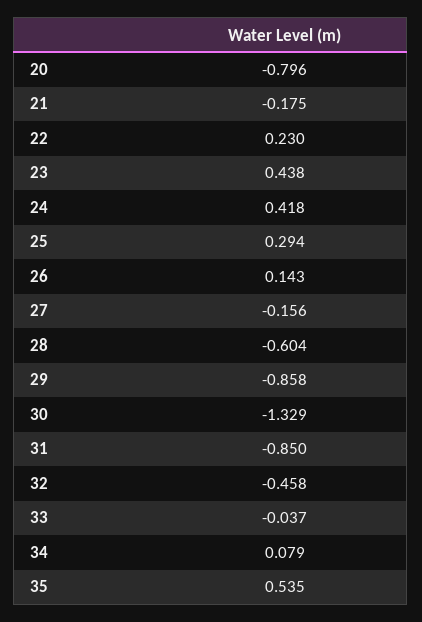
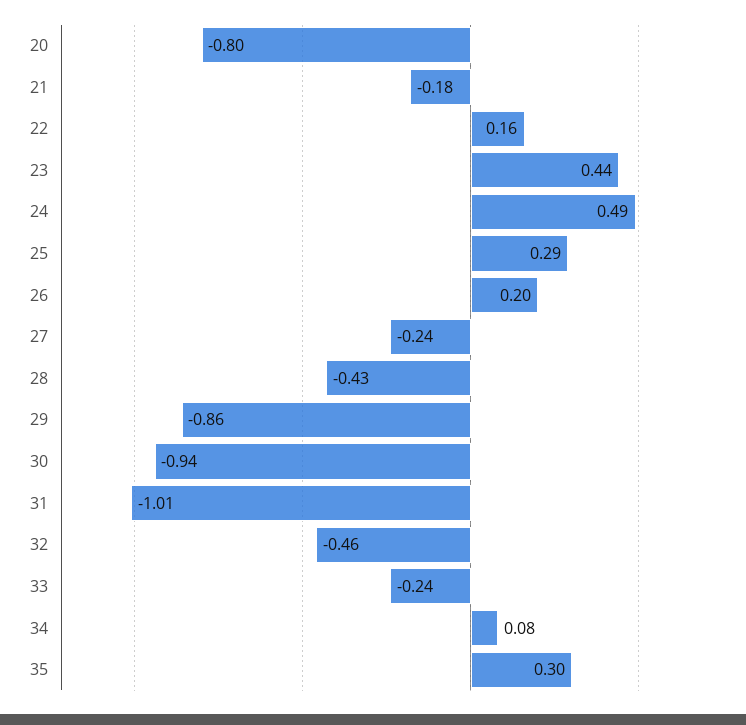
  {
    "20": -0.796,
    "21": -0.175,
-   "22": 0.23,
+   "22": 0.16,
    "23": 0.438,
-   "24": 0.418,
+   "24": 0.49,
    "25": 0.294,
-   "26": 0.143,
+   "26": 0.2,
-   "27": -0.156,
+   "27": -0.24,
-   "28": -0.604,
+   "28": -0.43,
    "29": -0.858,
-   "30": -1.329,
+   "30": -0.94,
-   "31": -0.85,
+   "31": -1.01,
    "32": -0.458,
-   "33": -0.037,
+   "33": -0.24,
    "34": 0.079,
-   "35": 0.535
+   "35": 0.3
  }

